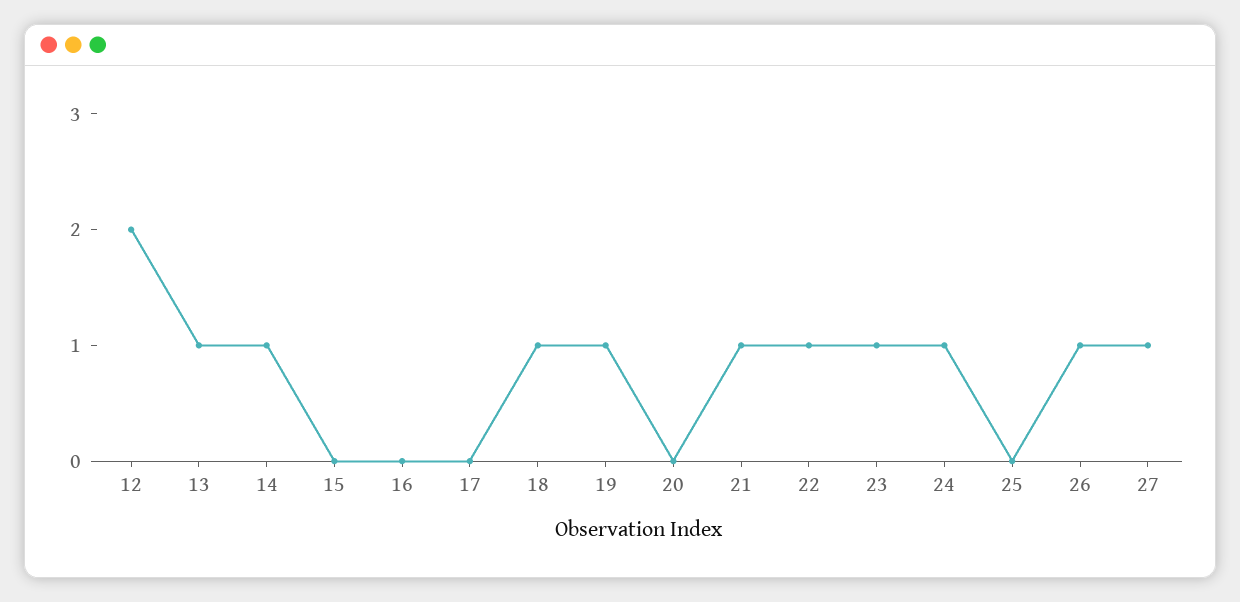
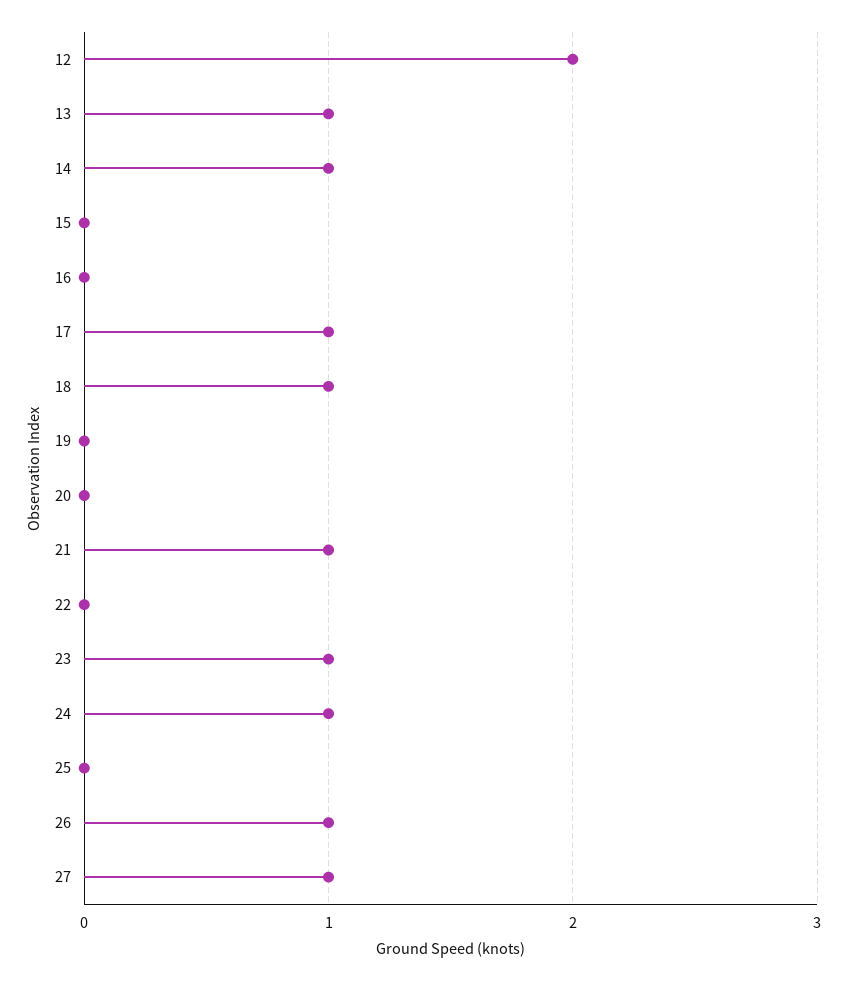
  {
    "12": 2,
    "13": 1,
    "14": 1,
    "15": 0,
    "16": 0,
-   "17": 0,
+   "17": 1,
    "18": 1,
-   "19": 1,
+   "19": 0,
    "20": 0,
    "21": 1,
-   "22": 1,
+   "22": 0,
    "23": 1,
    "24": 1,
    "25": 0,
    "26": 1,
    "27": 1
  }

